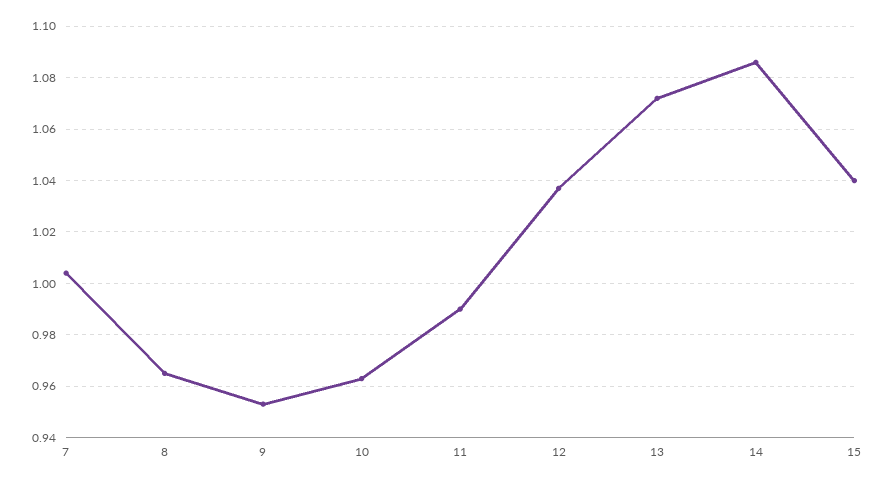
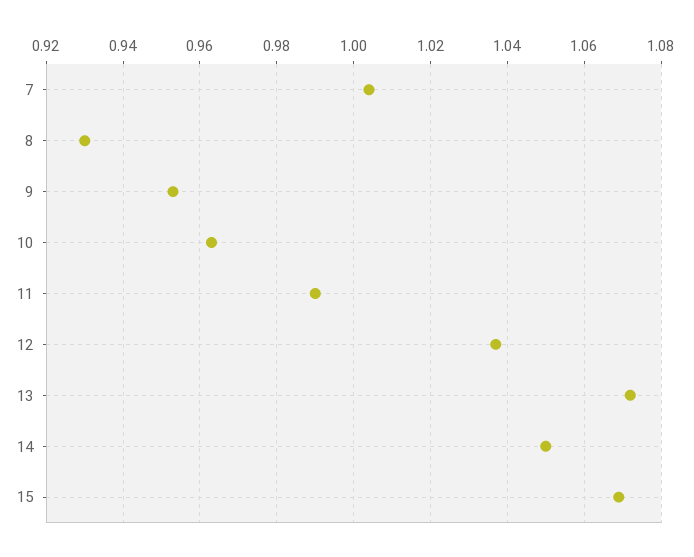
  {
    "7": 1.005,
-   "8": 0.965,
+   "8": 0.93,
    "9": 0.955,
    "10": 0.965,
    "11": 0.99,
    "12": 1.035,
    "13": 1.07,
-   "14": 1.085,
+   "14": 1.05,
-   "15": 1.04
+   "15": 1.07
  }

